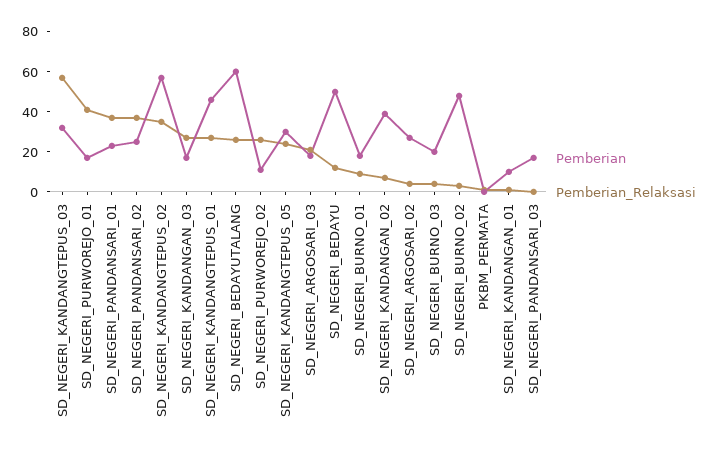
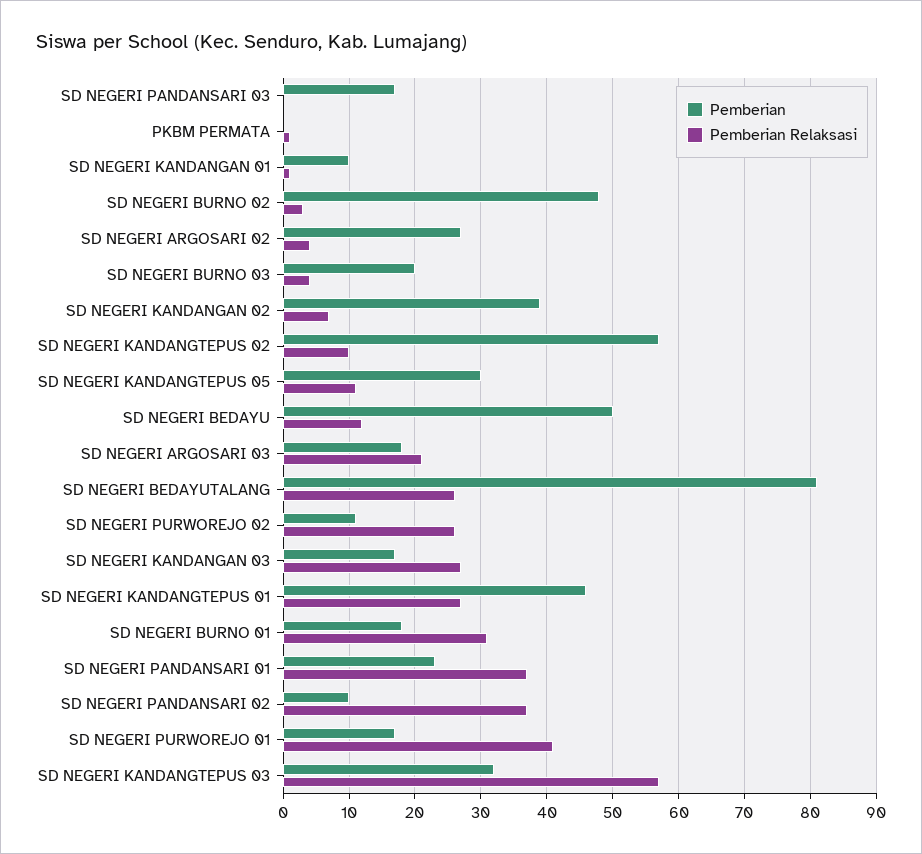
  {
    "Pemberian": {
      "SD_NEGERI_KANDANGTEPUS_03": 32,
      "SD_NEGERI_PURWOREJO_01": 17,
      "SD_NEGERI_PANDANSARI_01": 23,
-     "SD_NEGERI_PANDANSARI_02": 25,
+     "SD_NEGERI_PANDANSARI_02": 10,
      "SD_NEGERI_KANDANGTEPUS_02": 57,
      "SD_NEGERI_KANDANGAN_03": 17,
      "SD_NEGERI_KANDANGTEPUS_01": 46,
-     "SD_NEGERI_BEDAYUTALANG": 60,
+     "SD_NEGERI_BEDAYUTALANG": 81,
      "SD_NEGERI_PURWOREJO_02": 11,
      "SD_NEGERI_KANDANGTEPUS_05": 30,
      "SD_NEGERI_ARGOSARI_03": 18,
      "SD_NEGERI_BEDAYU": 50,
      "SD_NEGERI_BURNO_01": 18,
      "SD_NEGERI_KANDANGAN_02": 39,
      "SD_NEGERI_ARGOSARI_02": 27,
      "SD_NEGERI_BURNO_03": 20,
      "SD_NEGERI_BURNO_02": 48,
      "PKBM_PERMATA": 0,
      "SD_NEGERI_KANDANGAN_01": 10,
      "SD_NEGERI_PANDANSARI_03": 17
    },
    "Pemberian_Relaksasi": {
      "SD_NEGERI_KANDANGTEPUS_03": 57,
      "SD_NEGERI_PURWOREJO_01": 41,
      "SD_NEGERI_PANDANSARI_01": 37,
      "SD_NEGERI_PANDANSARI_02": 37,
-     "SD_NEGERI_KANDANGTEPUS_02": 35,
+     "SD_NEGERI_KANDANGTEPUS_02": 10,
      "SD_NEGERI_KANDANGAN_03": 27,
      "SD_NEGERI_KANDANGTEPUS_01": 27,
      "SD_NEGERI_BEDAYUTALANG": 26,
      "SD_NEGERI_PURWOREJO_02": 26,
-     "SD_NEGERI_KANDANGTEPUS_05": 25,
+     "SD_NEGERI_KANDANGTEPUS_05": 11,
      "SD_NEGERI_ARGOSARI_03": 21,
      "SD_NEGERI_BEDAYU": 12,
-     "SD_NEGERI_BURNO_01": 10,
+     "SD_NEGERI_BURNO_01": 31,
      "SD_NEGERI_KANDANGAN_02": 7,
      "SD_NEGERI_ARGOSARI_02": 4,
      "SD_NEGERI_BURNO_03": 4,
      "SD_NEGERI_BURNO_02": 3,
      "PKBM_PERMATA": 1,
      "SD_NEGERI_KANDANGAN_01": 1,
      "SD_NEGERI_PANDANSARI_03": 0
    }
  }

